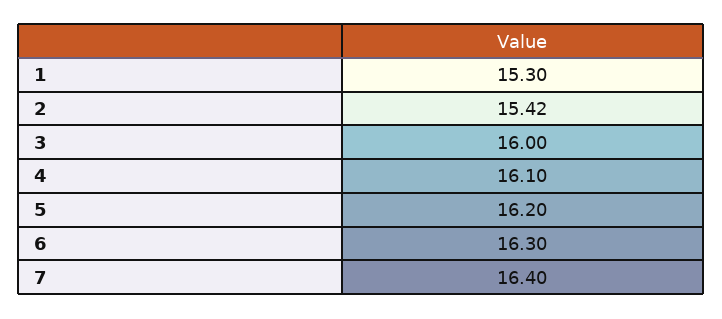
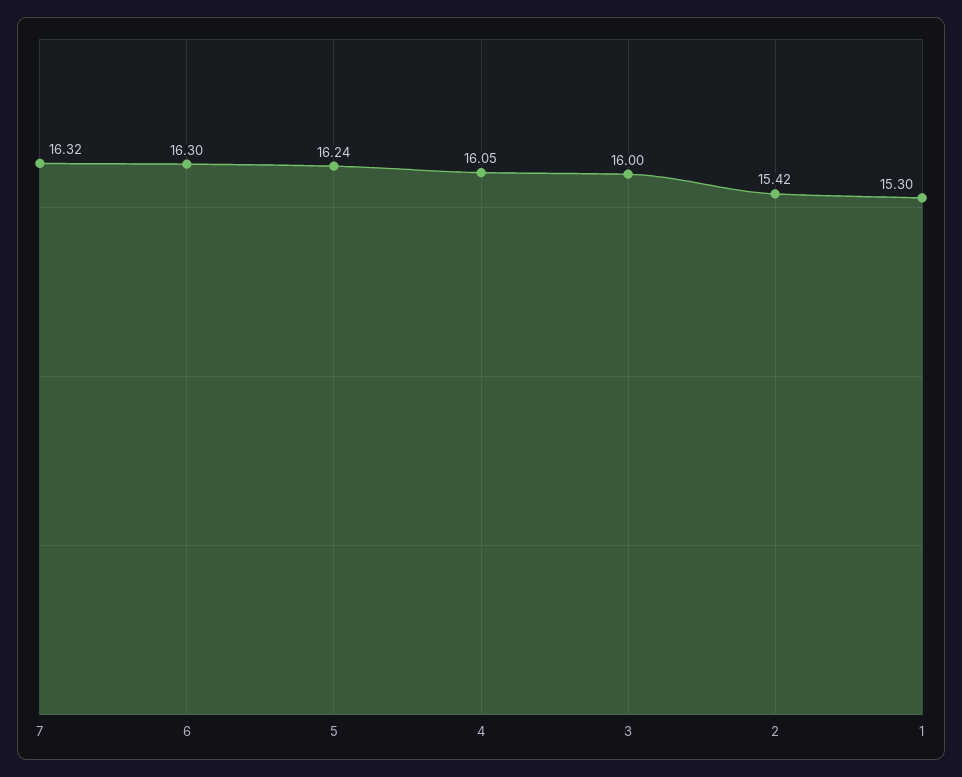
  {
    "1": 15.3,
    "2": 15.42,
    "3": 16,
-   "4": 16.1,
+   "4": 16.05,
-   "5": 16.2,
+   "5": 16.24,
    "6": 16.3,
-   "7": 16.4
+   "7": 16.32
  }

